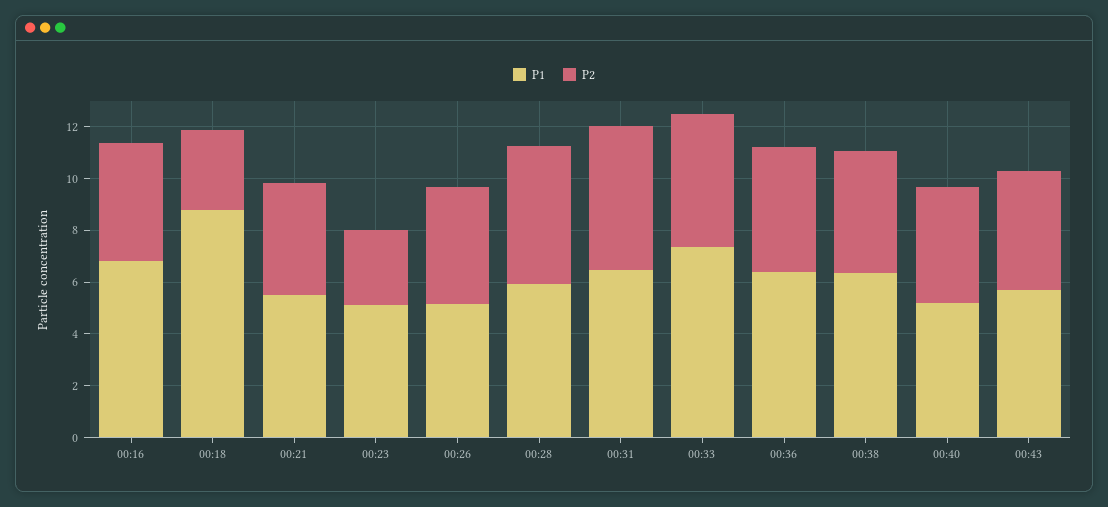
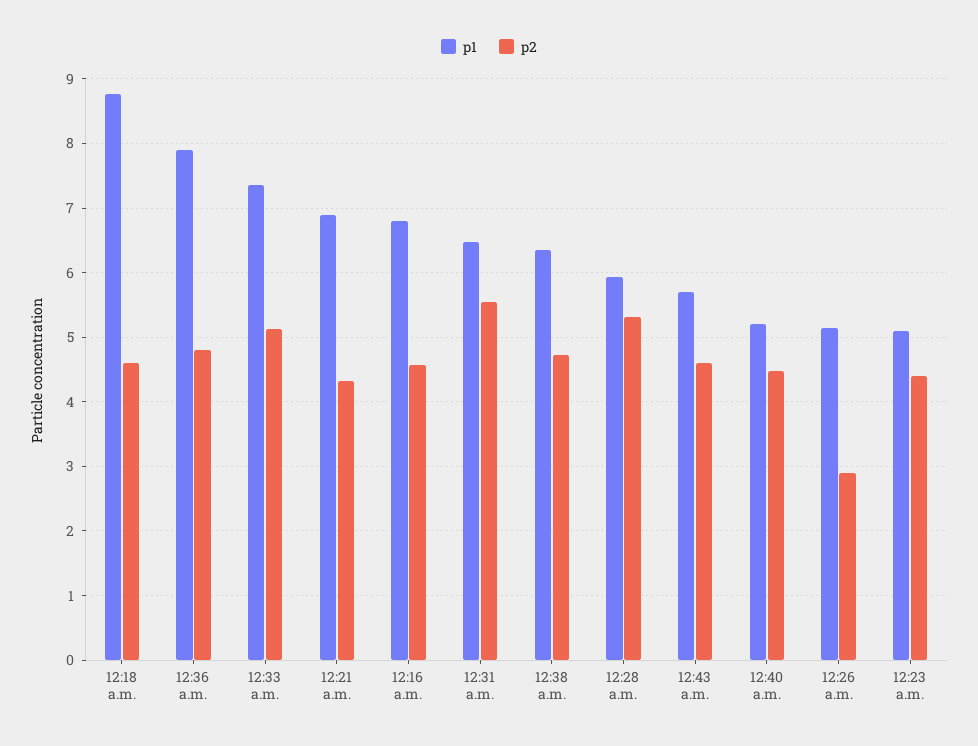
  {
    "P1": {
      "00:16": 6.8,
      "00:18": 8.8,
-     "00:21": 5.5,
+     "00:21": 6.9,
      "00:23": 5.1,
      "00:26": 5.2,
      "00:28": 5.9,
      "00:31": 6.5,
      "00:33": 7.4,
-     "00:36": 6.5,
+     "00:36": 7.9,
      "00:38": 6.4,
      "00:40": 5.2,
      "00:43": 5.7
    },
    "P2": {
      "00:16": 4.6,
-     "00:18": 3,
+     "00:18": 4.6,
      "00:21": 4.3,
-     "00:23": 3,
+     "00:23": 4.4,
-     "00:26": 4.5,
+     "00:26": 2.9,
      "00:28": 5.3,
      "00:31": 5.6,
      "00:33": 5.1,
      "00:36": 4.8,
      "00:38": 4.7,
      "00:40": 4.5,
      "00:43": 4.6
    }
  }

